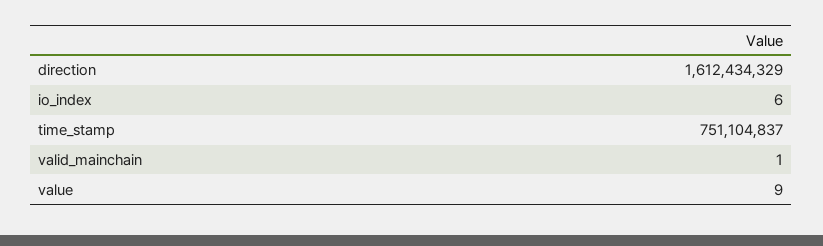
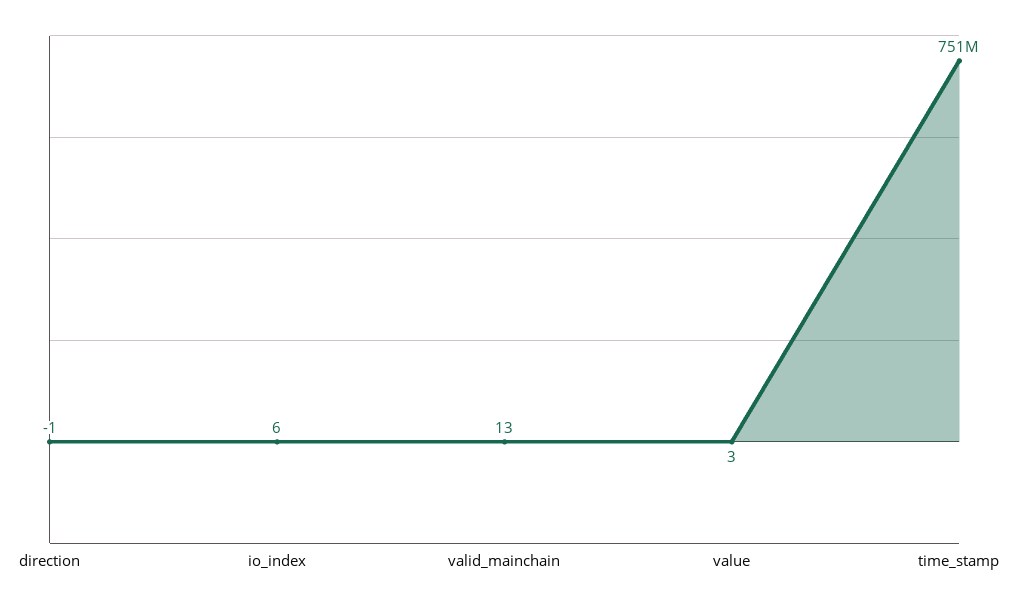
  {
-   "direction": 1612434329,
+   "direction": -1,
    "io_index": 6,
    "time_stamp": 751104837,
-   "valid_mainchain": 1,
+   "valid_mainchain": 13,
-   "value": 9
+   "value": 3
  }

